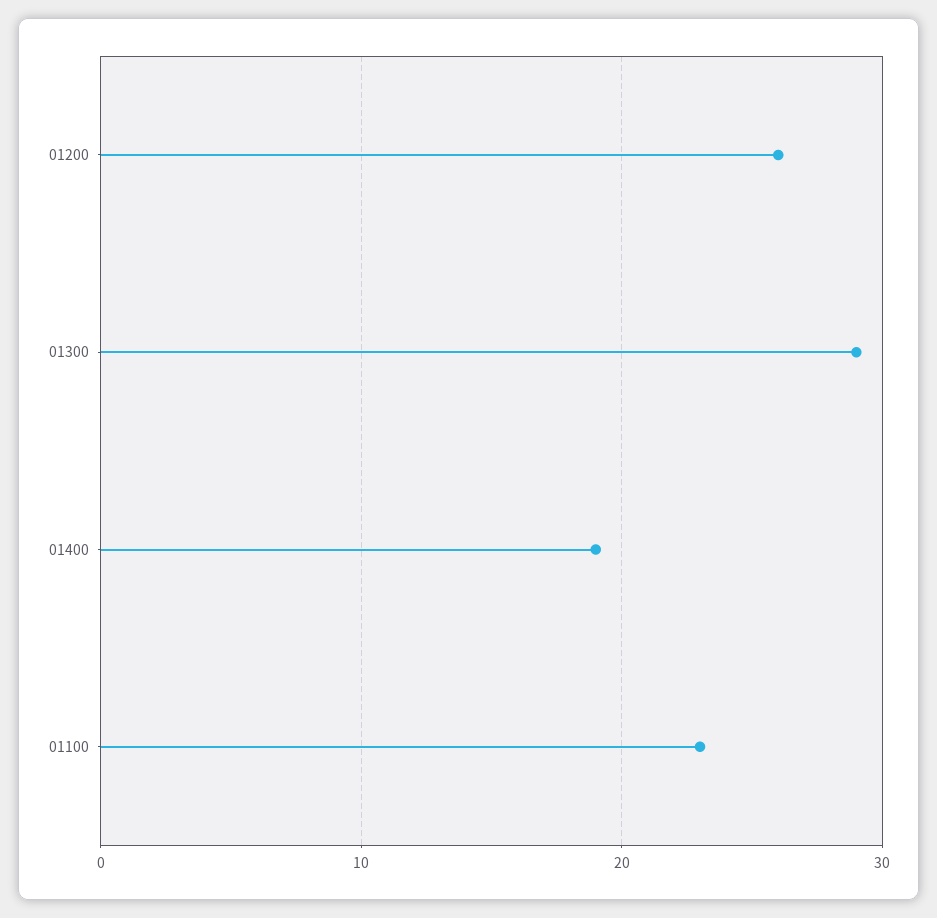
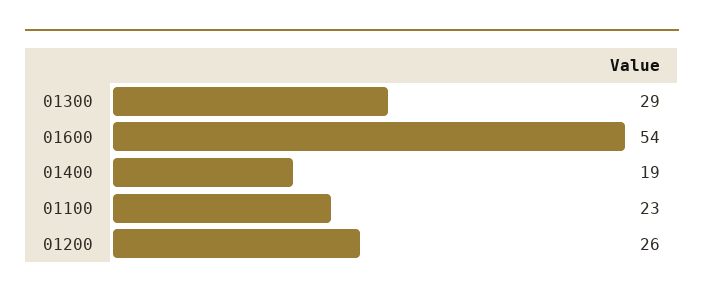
  {
    "01200": 26,
    "01300": 29,
    "01400": 19,
-   "01100": 23
+   "01100": 23,
+   "01600": 54
  }

